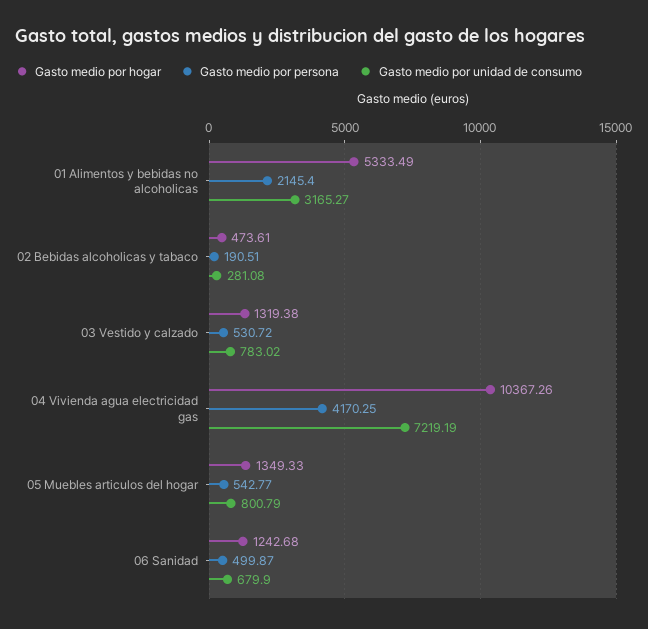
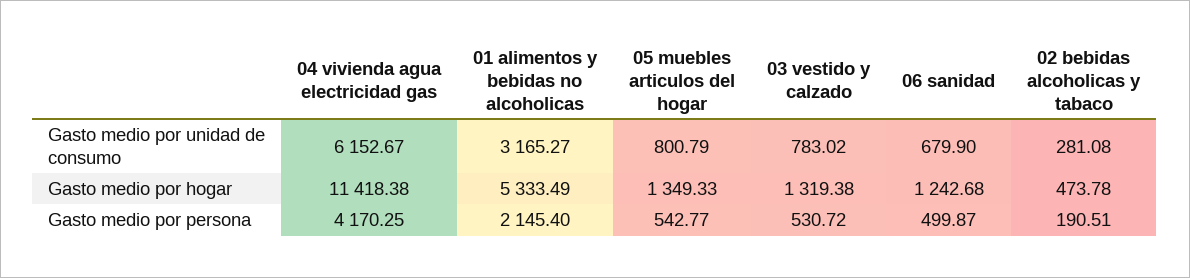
  {
    "Gasto medio por hogar": {
      "01 Alimentos y bebidas no alcoholicas": 5333.49,
-     "02 Bebidas alcoholicas y tabaco": 473.61,
+     "02 Bebidas alcoholicas y tabaco": 473.78,
      "03 Vestido y calzado": 1319.38,
-     "04 Vivienda agua electricidad gas": 10367.26,
+     "04 Vivienda agua electricidad gas": 11418.38,
      "05 Muebles articulos del hogar": 1349.33,
      "06 Sanidad": 1242.68
    },
    "Gasto medio por persona": {
      "01 Alimentos y bebidas no alcoholicas": 2145.4,
      "02 Bebidas alcoholicas y tabaco": 190.51,
      "03 Vestido y calzado": 530.72,
      "04 Vivienda agua electricidad gas": 4170.25,
      "05 Muebles articulos del hogar": 542.77,
      "06 Sanidad": 499.87
    },
    "Gasto medio por unidad de consumo": {
      "01 Alimentos y bebidas no alcoholicas": 3165.27,
      "02 Bebidas alcoholicas y tabaco": 281.08,
      "03 Vestido y calzado": 783.02,
-     "04 Vivienda agua electricidad gas": 7219.19,
+     "04 Vivienda agua electricidad gas": 6152.67,
      "05 Muebles articulos del hogar": 800.79,
      "06 Sanidad": 679.9
    }
  }

